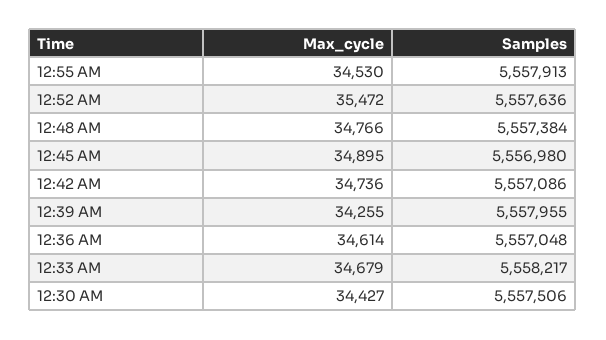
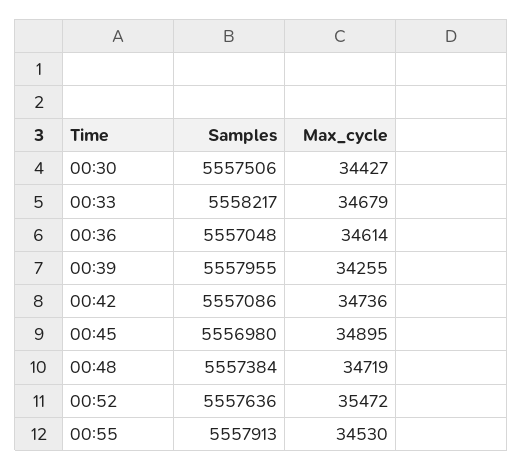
  {
    "Max_cycle": {
      "12:55 AM": 34530,
      "12:52 AM": 35472,
-     "12:48 AM": 34766,
+     "12:48 AM": 34719,
      "12:45 AM": 34895,
      "12:42 AM": 34736,
      "12:39 AM": 34255,
      "12:36 AM": 34614,
      "12:33 AM": 34679,
      "12:30 AM": 34427
    },
    "Samples": {
      "12:55 AM": 5557913,
      "12:52 AM": 5557636,
      "12:48 AM": 5557384,
      "12:45 AM": 5556980,
      "12:42 AM": 5557086,
      "12:39 AM": 5557955,
      "12:36 AM": 5557048,
      "12:33 AM": 5558217,
      "12:30 AM": 5557506
    }
  }

